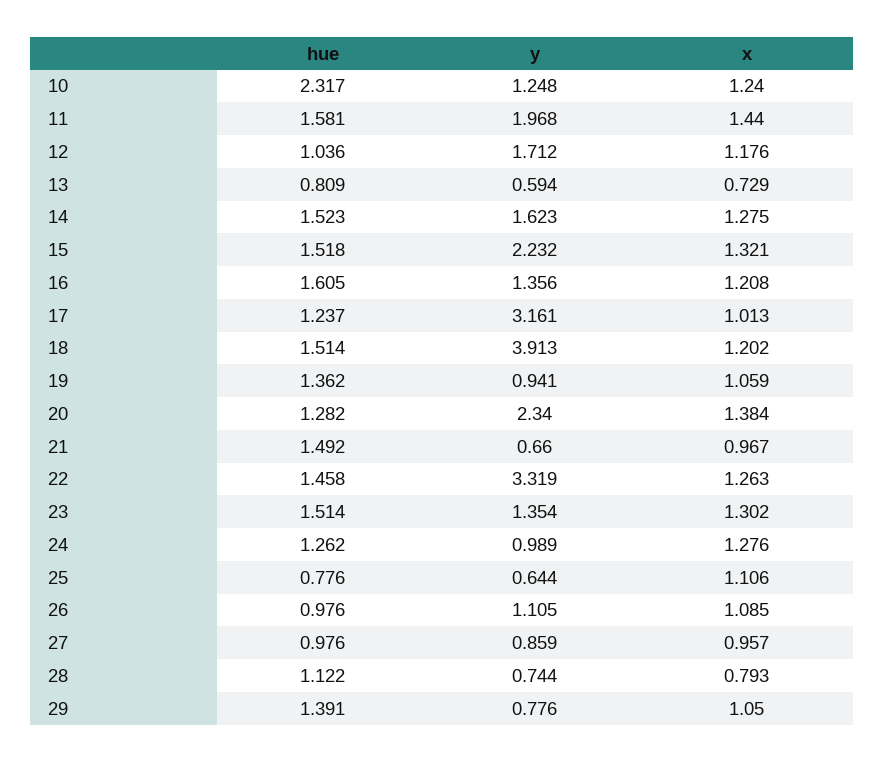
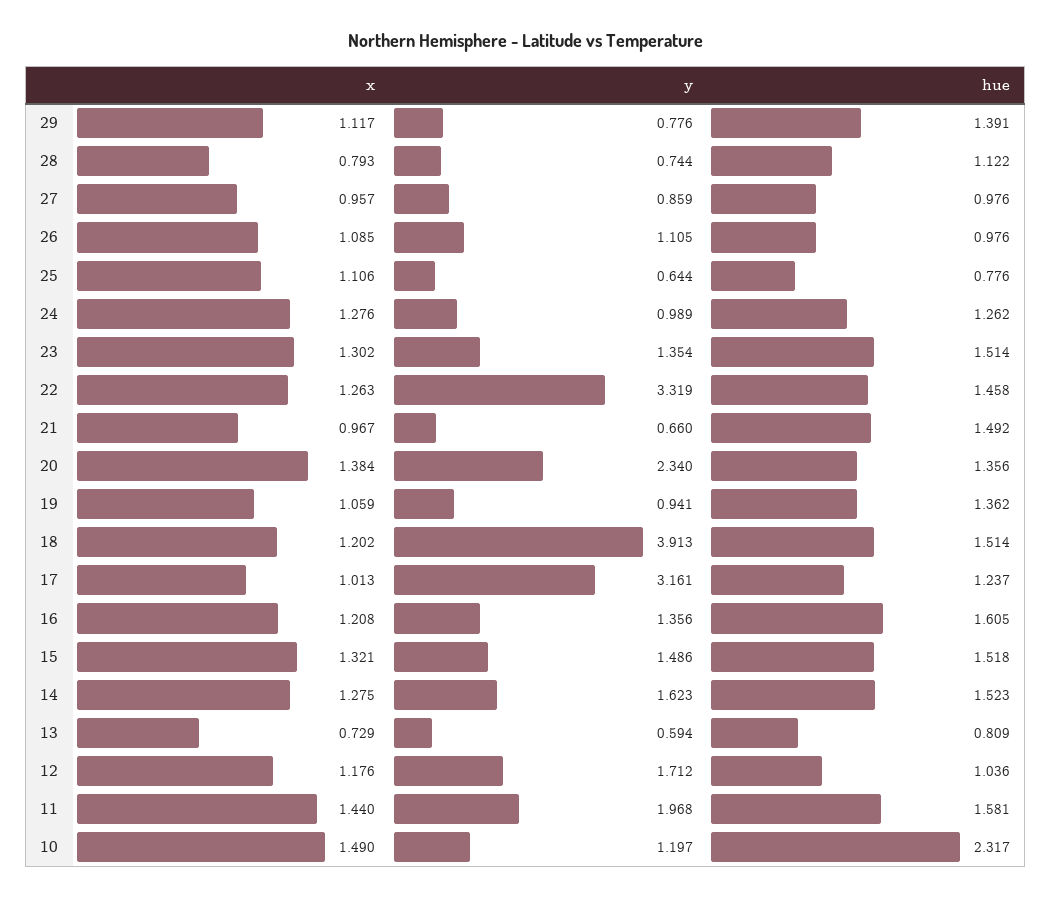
  {
    "hue": {
      "10": 2.317,
      "11": 1.581,
      "12": 1.036,
      "13": 0.809,
      "14": 1.523,
      "15": 1.518,
      "16": 1.605,
      "17": 1.237,
      "18": 1.514,
      "19": 1.362,
-     "20": 1.282,
+     "20": 1.356,
      "21": 1.492,
      "22": 1.458,
      "23": 1.514,
      "24": 1.262,
      "25": 0.776,
      "26": 0.976,
      "27": 0.976,
      "28": 1.122,
      "29": 1.391
    },
    "y": {
-     "10": 1.248,
+     "10": 1.197,
      "11": 1.968,
      "12": 1.712,
      "13": 0.594,
      "14": 1.623,
-     "15": 2.232,
+     "15": 1.486,
      "16": 1.356,
      "17": 3.161,
      "18": 3.913,
      "19": 0.941,
      "20": 2.34,
      "21": 0.66,
      "22": 3.319,
      "23": 1.354,
      "24": 0.989,
      "25": 0.644,
      "26": 1.105,
      "27": 0.859,
      "28": 0.744,
      "29": 0.776
    },
    "x": {
-     "10": 1.24,
+     "10": 1.49,
      "11": 1.44,
      "12": 1.176,
      "13": 0.729,
      "14": 1.275,
      "15": 1.321,
      "16": 1.208,
      "17": 1.013,
      "18": 1.202,
      "19": 1.059,
      "20": 1.384,
      "21": 0.967,
      "22": 1.263,
      "23": 1.302,
      "24": 1.276,
      "25": 1.106,
      "26": 1.085,
      "27": 0.957,
      "28": 0.793,
-     "29": 1.05
+     "29": 1.117
    }
  }

